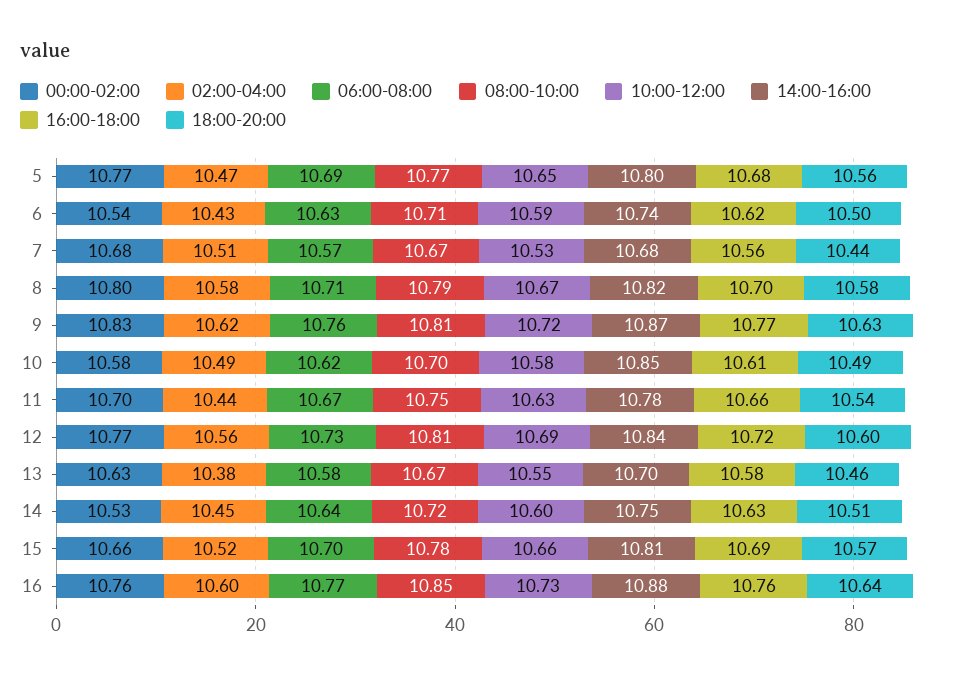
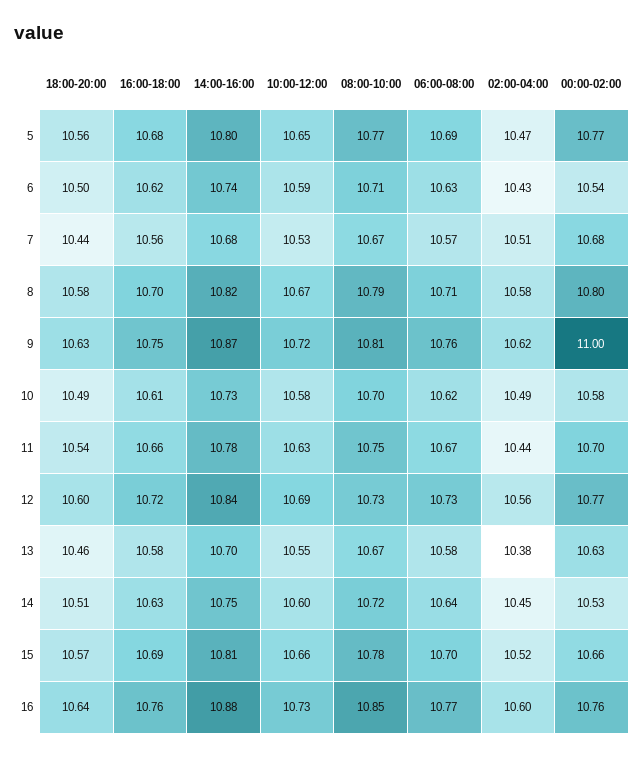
  {
    "00:00-02:00": {
      "5": 10.77,
      "6": 10.54,
      "7": 10.68,
      "8": 10.8,
-     "9": 10.83,
+     "9": 11,
      "10": 10.58,
      "11": 10.7,
      "12": 10.77,
      "13": 10.63,
      "14": 10.53,
      "15": 10.66,
      "16": 10.76
    },
    "02:00-04:00": {
      "5": 10.47,
      "6": 10.43,
      "7": 10.51,
      "8": 10.58,
      "9": 10.62,
      "10": 10.49,
      "11": 10.44,
      "12": 10.56,
      "13": 10.38,
      "14": 10.45,
      "15": 10.52,
      "16": 10.6
    },
    "06:00-08:00": {
      "5": 10.69,
      "6": 10.63,
      "7": 10.57,
      "8": 10.71,
      "9": 10.76,
      "10": 10.62,
      "11": 10.67,
      "12": 10.73,
      "13": 10.58,
      "14": 10.64,
      "15": 10.7,
      "16": 10.77
    },
    "08:00-10:00": {
      "5": 10.77,
      "6": 10.71,
      "7": 10.67,
      "8": 10.79,
      "9": 10.81,
      "10": 10.7,
      "11": 10.75,
-     "12": 10.81,
+     "12": 10.73,
      "13": 10.67,
      "14": 10.72,
      "15": 10.78,
      "16": 10.85
    },
    "10:00-12:00": {
      "5": 10.65,
      "6": 10.59,
      "7": 10.53,
      "8": 10.67,
      "9": 10.72,
      "10": 10.58,
      "11": 10.63,
      "12": 10.69,
      "13": 10.55,
      "14": 10.6,
      "15": 10.66,
      "16": 10.73
    },
    "14:00-16:00": {
      "5": 10.8,
      "6": 10.74,
      "7": 10.68,
      "8": 10.82,
      "9": 10.87,
-     "10": 10.85,
+     "10": 10.73,
      "11": 10.78,
      "12": 10.84,
      "13": 10.7,
      "14": 10.75,
      "15": 10.81,
      "16": 10.88
    },
    "16:00-18:00": {
      "5": 10.68,
      "6": 10.62,
      "7": 10.56,
      "8": 10.7,
-     "9": 10.77,
+     "9": 10.75,
      "10": 10.61,
      "11": 10.66,
      "12": 10.72,
      "13": 10.58,
      "14": 10.63,
      "15": 10.69,
      "16": 10.76
    },
    "18:00-20:00": {
      "5": 10.56,
      "6": 10.5,
      "7": 10.44,
      "8": 10.58,
      "9": 10.63,
      "10": 10.49,
      "11": 10.54,
      "12": 10.6,
      "13": 10.46,
      "14": 10.51,
      "15": 10.57,
      "16": 10.64
    }
  }

